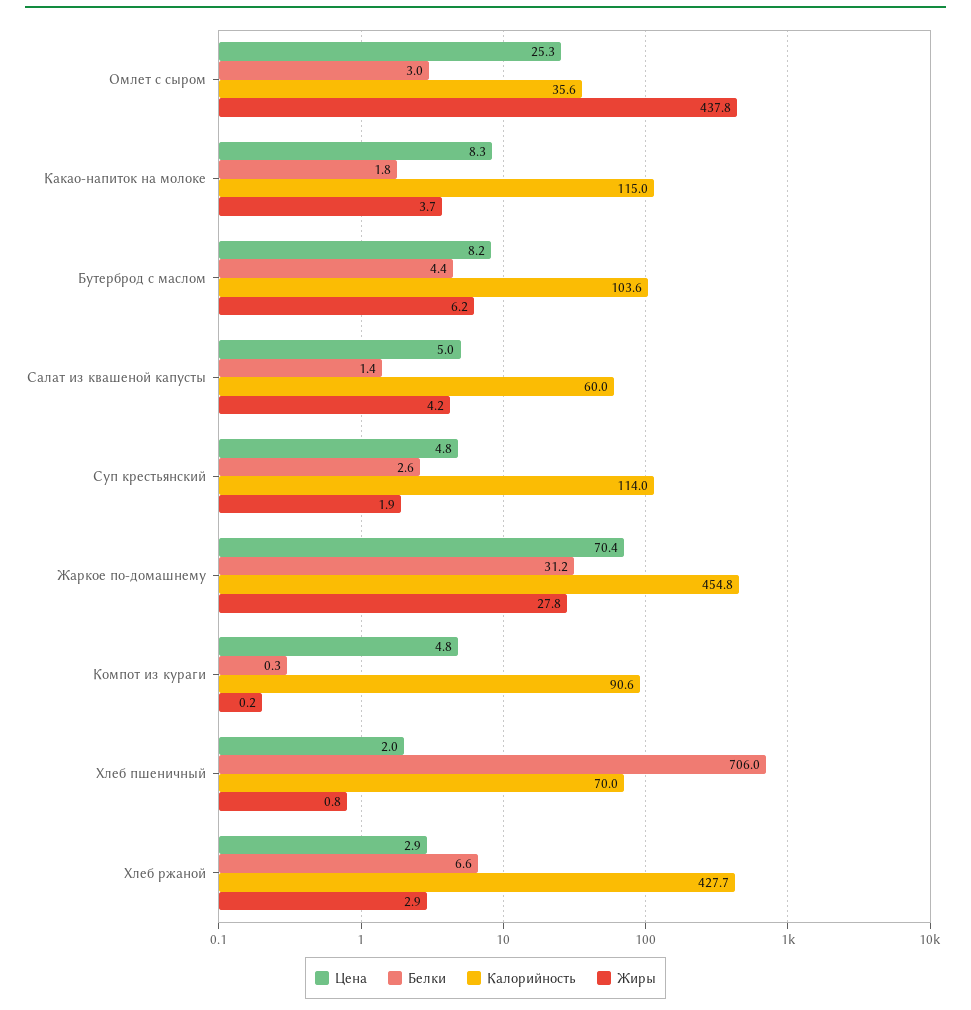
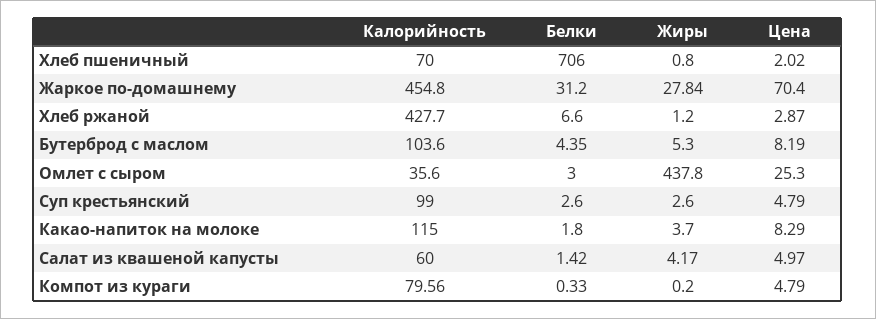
  {
    "Цена": {
      "Омлет с сыром": 25.3,
      "Какао-напиток на молоке": 8.29,
      "Бутерброд с маслом": 8.19,
      "Салат из квашеной капусты": 4.97,
      "Суп крестьянский": 4.79,
      "Жаркое по-домашнему": 70.4,
      "Компот из кураги": 4.79,
      "Хлеб пшеничный": 2.02,
      "Хлеб ржаной": 2.87
    },
    "Белки": {
      "Омлет с сыром": 3,
      "Какао-напиток на молоке": 1.8,
      "Бутерброд с маслом": 4.35,
      "Салат из квашеной капусты": 1.42,
      "Суп крестьянский": 2.6,
      "Жаркое по-домашнему": 31.2,
      "Компот из кураги": 0.33,
      "Хлеб пшеничный": 706,
      "Хлеб ржаной": 6.6
    },
    "Калорийность": {
      "Омлет с сыром": 35.6,
      "Какао-напиток на молоке": 115,
      "Бутерброд с маслом": 103.6,
      "Салат из квашеной капусты": 60,
-     "Суп крестьянский": 114,
+     "Суп крестьянский": 99,
      "Жаркое по-домашнему": 454.8,
-     "Компот из кураги": 90.6,
+     "Компот из кураги": 79.56,
      "Хлеб пшеничный": 70,
      "Хлеб ржаной": 427.7
    },
    "Жиры": {
      "Омлет с сыром": 437.8,
      "Какао-напиток на молоке": 3.7,
-     "Бутерброд с маслом": 6.2,
+     "Бутерброд с маслом": 5.3,
      "Салат из квашеной капусты": 4.17,
-     "Суп крестьянский": 1.9,
+     "Суп крестьянский": 2.6,
      "Жаркое по-домашнему": 27.84,
      "Компот из кураги": 0.2,
      "Хлеб пшеничный": 0.8,
-     "Хлеб ржаной": 2.9
+     "Хлеб ржаной": 1.2
    }
  }

